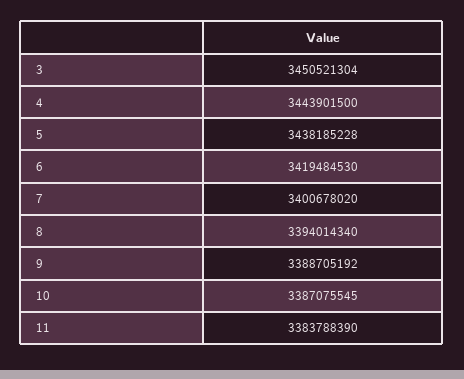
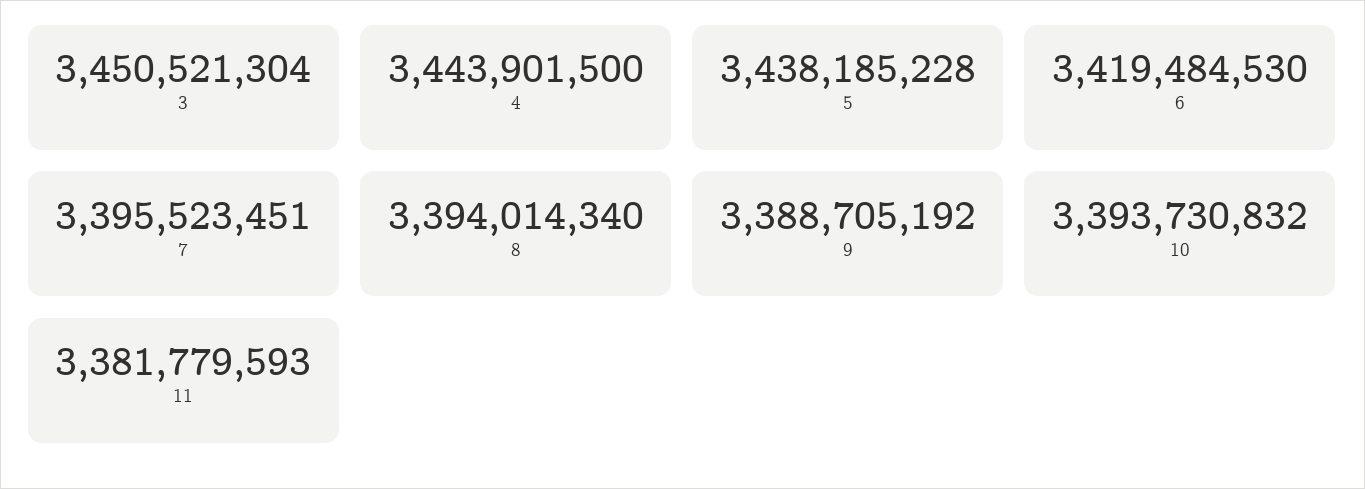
  {
    "3": 3450521304,
    "4": 3443901500,
    "5": 3438185228,
    "6": 3419484530,
-   "7": 3400678020,
+   "7": 3395523451,
    "8": 3394014340,
    "9": 3388705192,
-   "10": 3387075545,
+   "10": 3393730832,
-   "11": 3383788390
+   "11": 3381779593
  }

